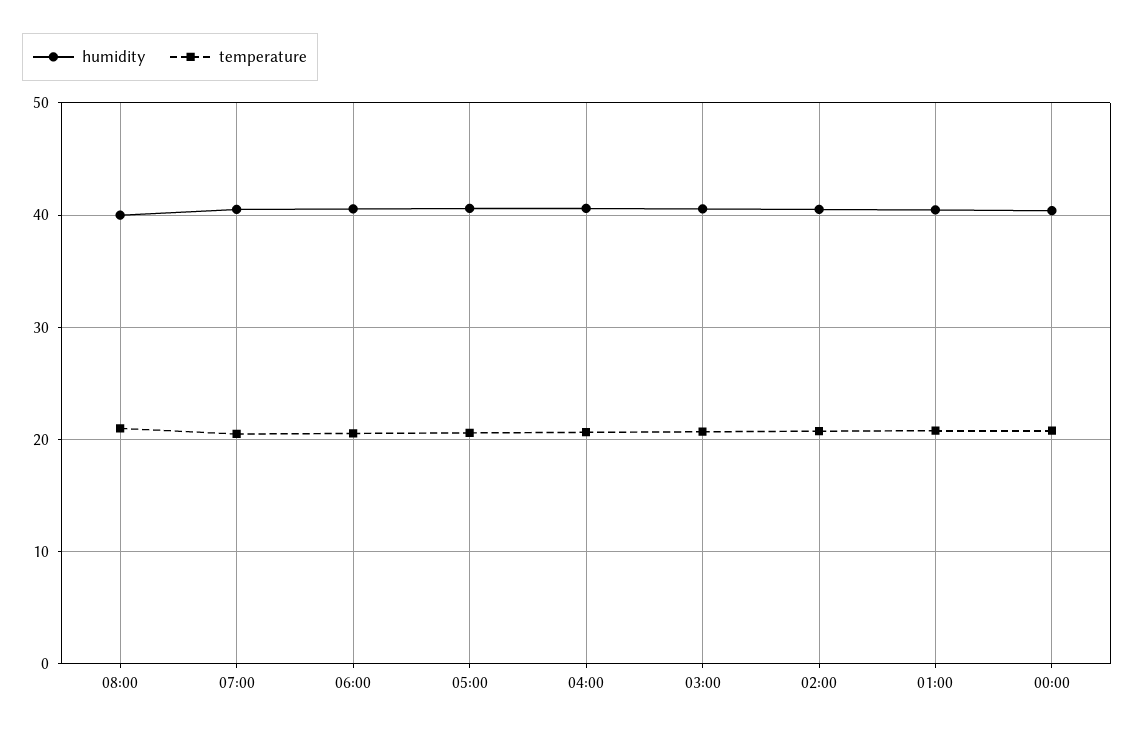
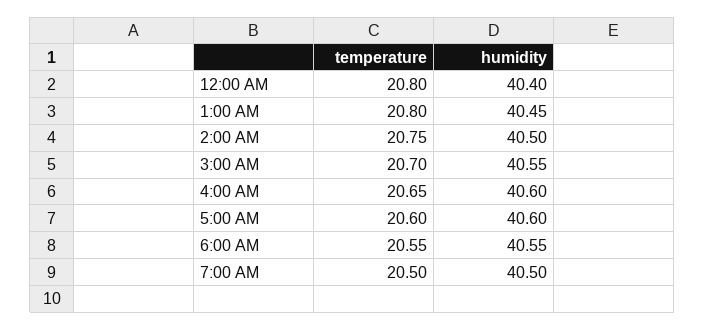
  {
    "humidity": {
-     "08:00": 40,
      "07:00": 40.5,
      "06:00": 40.55,
      "05:00": 40.6,
      "04:00": 40.6,
      "03:00": 40.55,
      "02:00": 40.5,
      "01:00": 40.45,
      "00:00": 40.4
    },
    "temperature": {
-     "08:00": 21,
      "07:00": 20.5,
      "06:00": 20.55,
      "05:00": 20.6,
      "04:00": 20.65,
      "03:00": 20.7,
      "02:00": 20.75,
      "01:00": 20.8,
      "00:00": 20.8
    }
  }

